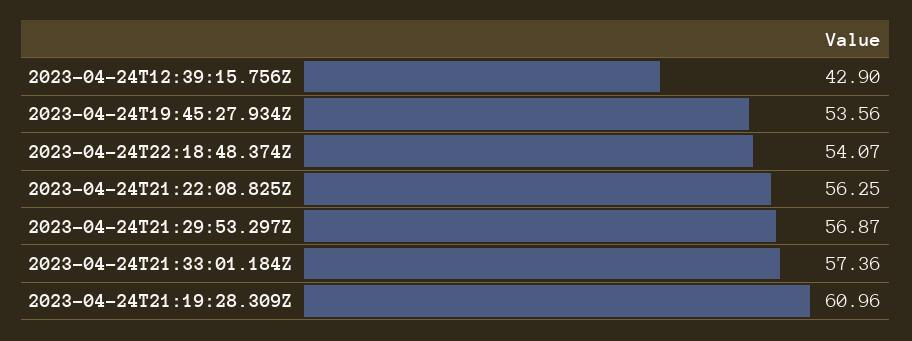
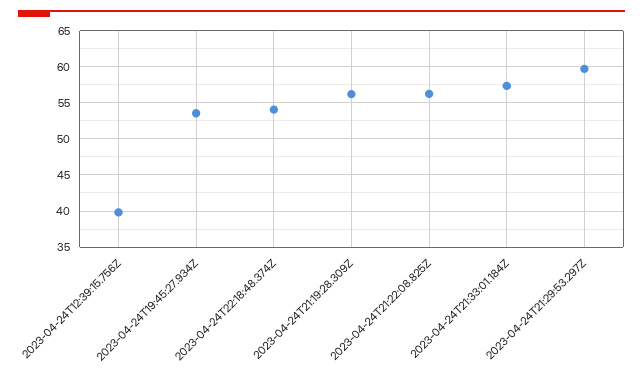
  {
-   "2023-04-24T12:39:15.756Z": 42.9,
+   "2023-04-24T12:39:15.756Z": 40,
    "2023-04-24T19:45:27.934Z": 53.56,
    "2023-04-24T22:18:48.374Z": 54.07,
    "2023-04-24T21:22:08.825Z": 56.25,
-   "2023-04-24T21:29:53.297Z": 56.87,
+   "2023-04-24T21:29:53.297Z": 60,
    "2023-04-24T21:33:01.184Z": 57.36,
-   "2023-04-24T21:19:28.309Z": 60.96
+   "2023-04-24T21:19:28.309Z": 56
  }

